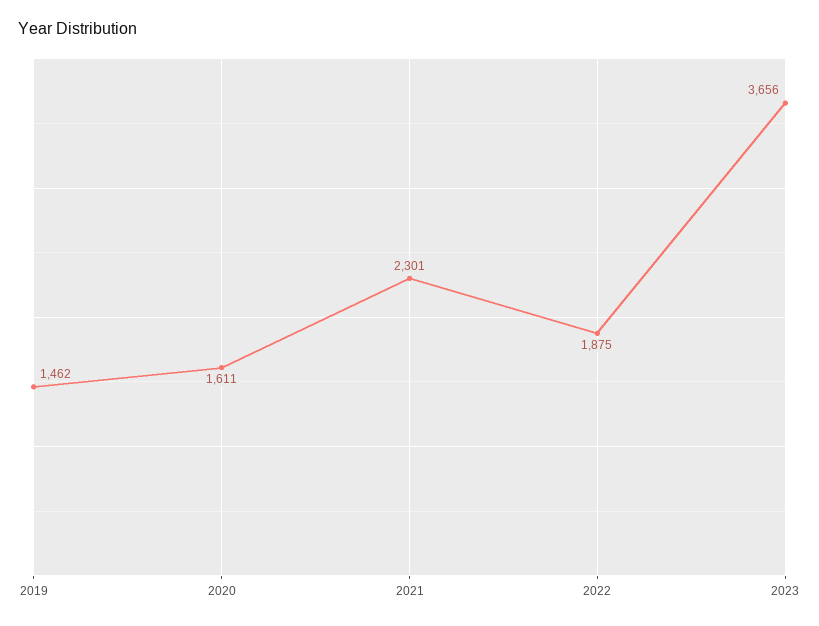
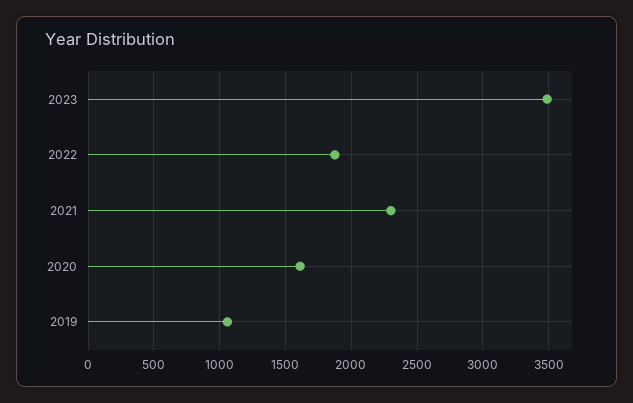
  {
-   "2019": 1462,
+   "2019": 1050,
    "2020": 1611,
    "2021": 2301,
    "2022": 1875,
-   "2023": 3656
+   "2023": 3500
  }

